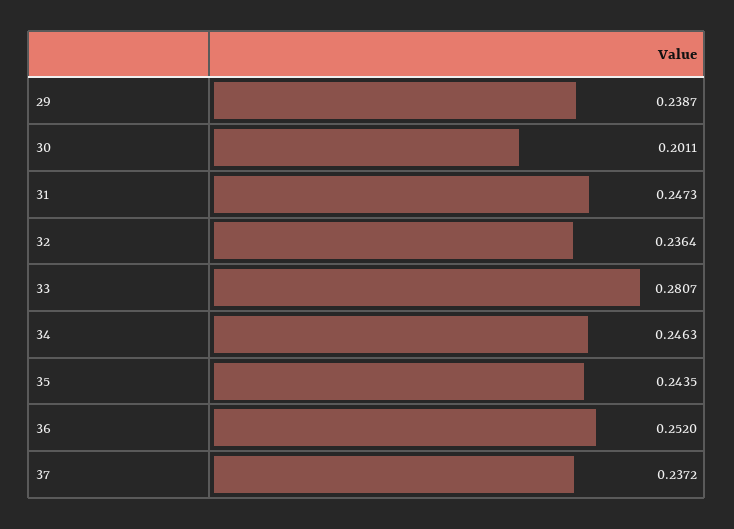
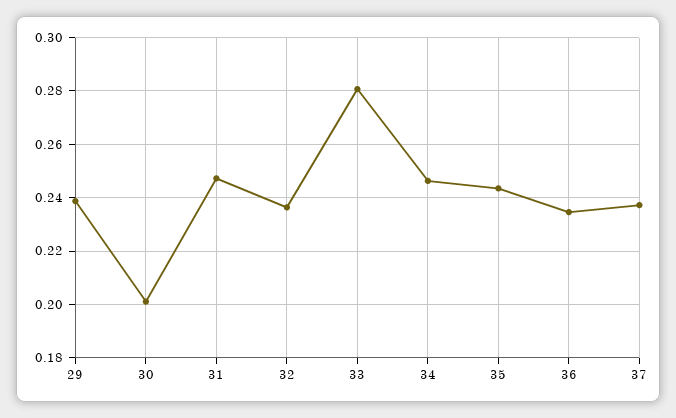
  {
    "29": 0.2387,
    "30": 0.2011,
    "31": 0.2473,
    "32": 0.2364,
    "33": 0.2807,
    "34": 0.2463,
    "35": 0.2435,
-   "36": 0.252,
+   "36": 0.235,
    "37": 0.2372
  }

